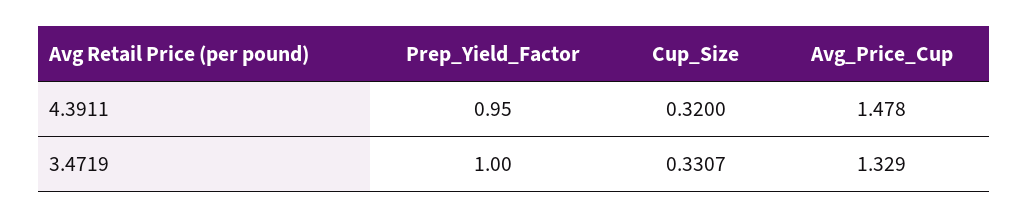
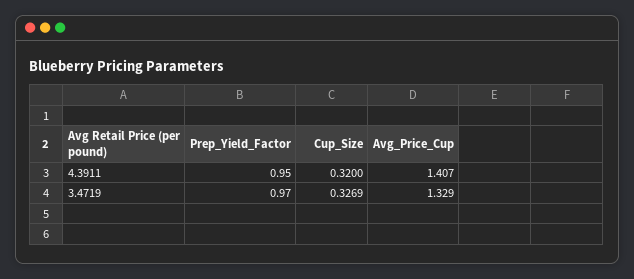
  {
    "Prep_Yield_Factor": {
      "4.3911": 0.95,
-     "3.4719": 1
+     "3.4719": 0.97
    },
    "Cup_Size": {
      "4.3911": 0.32,
-     "3.4719": 0.3307
+     "3.4719": 0.3269
    },
    "Avg_Price_Cup": {
-     "4.3911": 1.478,
+     "4.3911": 1.407,
      "3.4719": 1.329
    }
  }

